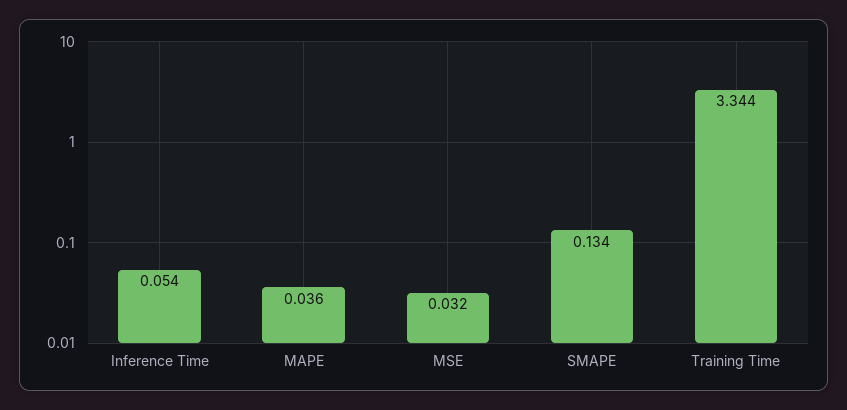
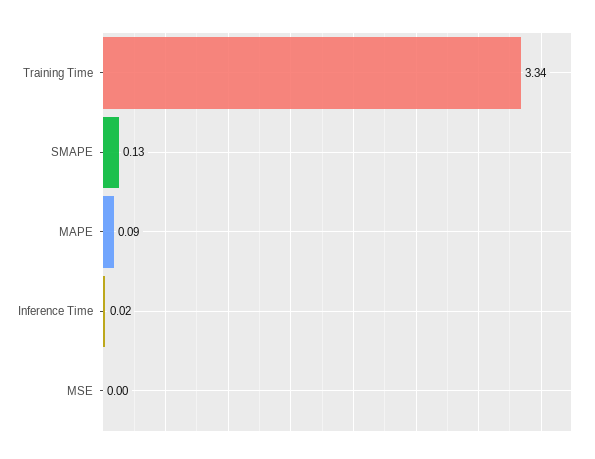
  {
-   "Inference Time": 0.054,
+   "Inference Time": 0.02,
-   "MAPE": 0.036,
+   "MAPE": 0.09,
-   "MSE": 0.032,
+   "MSE": 0,
    "SMAPE": 0.134,
    "Training Time": 3.344
  }

